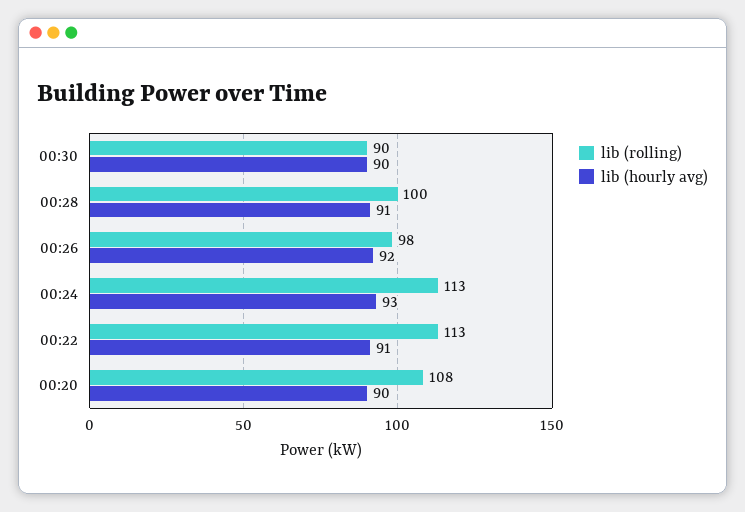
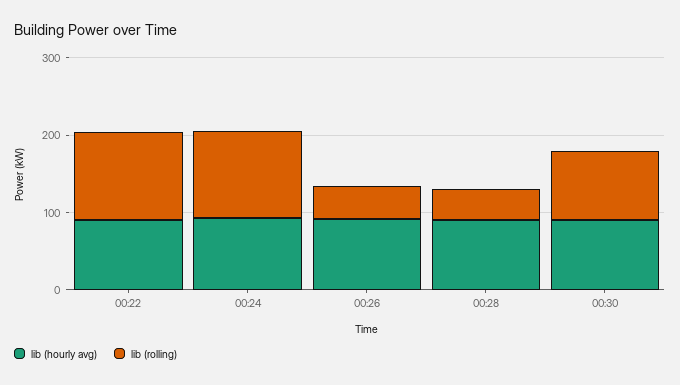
  {
    "lib (rolling)": {
      "00:30": 90,
-     "00:28": 100,
+     "00:28": 40,
-     "00:26": 98,
+     "00:26": 40,
      "00:24": 113,
-     "00:22": 113,
+     "00:22": 113
-     "00:20": 108
    },
    "lib (hourly avg)": {
      "00:30": 90,
      "00:28": 91,
      "00:26": 92,
      "00:24": 93,
-     "00:22": 91,
+     "00:22": 91
-     "00:20": 90
    }
  }

